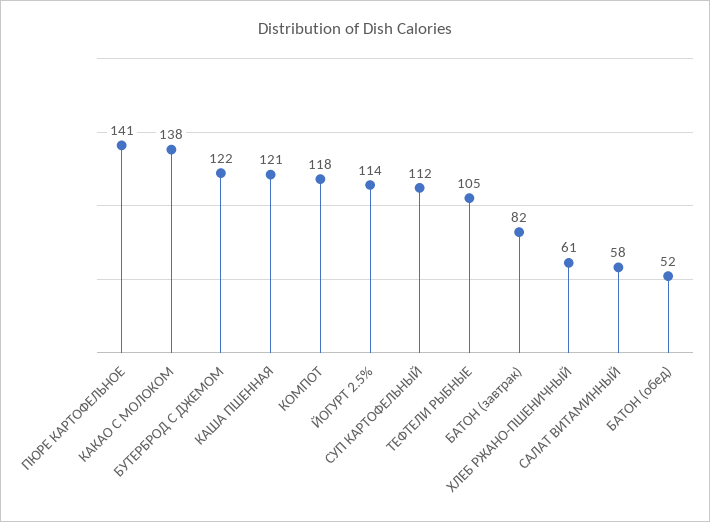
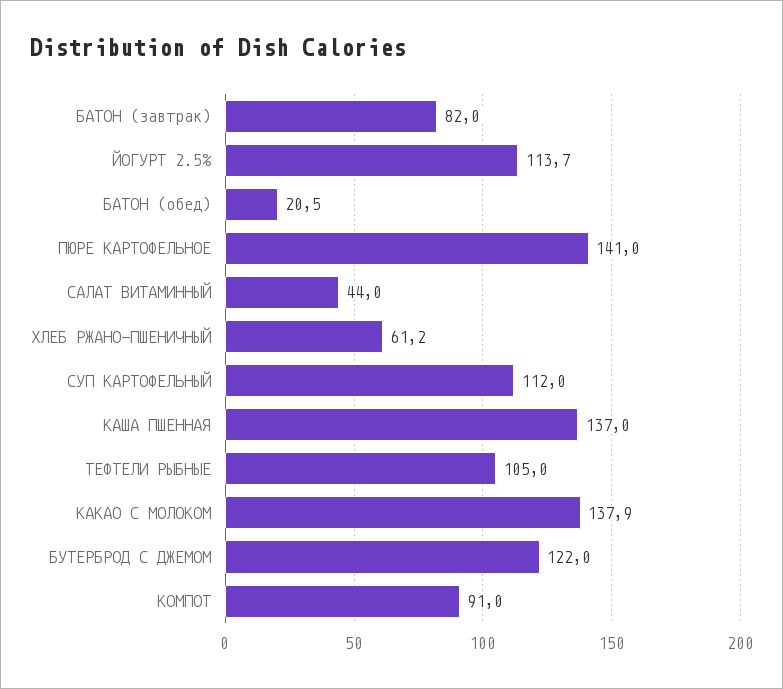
  {
    "ПЮРЕ КАРТОФЕЛЬНОЕ": 141,
    "КАКАО С МОЛОКОМ": 137.9,
    "БУТЕРБРОД С ДЖЕМОМ": 122,
-   "КАША ПШЕННАЯ": 121,
+   "КАША ПШЕННАЯ": 137,
-   "КОМПОТ": 118,
+   "КОМПОТ": 91,
    "ЙОГУРТ 2.5%": 113.7,
    "СУП КАРТОФЕЛЬНЫЙ": 112,
    "ТЕФТЕЛИ РЫБНЫЕ": 105,
    "БАТОН (завтрак)": 82,
    "ХЛЕБ РЖАНО-ПШЕНИЧНЫЙ": 61.2,
-   "САЛАТ ВИТАМИННЫЙ": 58,
+   "САЛАТ ВИТАМИННЫЙ": 44,
-   "БАТОН (обед)": 52
+   "БАТОН (обед)": 20.5
  }

